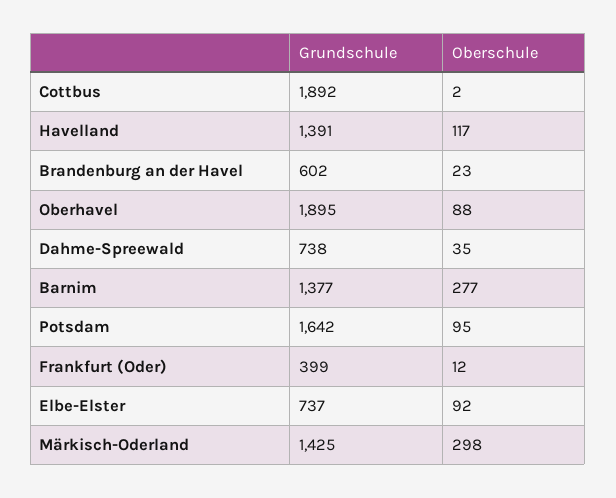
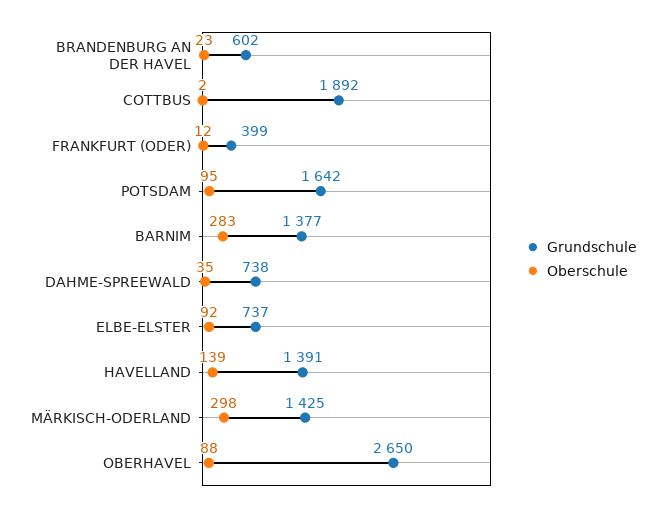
  {
    "Grundschule": {
      "Cottbus": 1892,
      "Havelland": 1391,
      "Brandenburg an der Havel": 602,
-     "Oberhavel": 1895,
+     "Oberhavel": 2650,
      "Dahme-Spreewald": 738,
      "Barnim": 1377,
      "Potsdam": 1642,
      "Frankfurt (Oder)": 399,
      "Elbe-Elster": 737,
      "Märkisch-Oderland": 1425
    },
    "Oberschule": {
      "Cottbus": 2,
-     "Havelland": 117,
+     "Havelland": 139,
      "Brandenburg an der Havel": 23,
      "Oberhavel": 88,
      "Dahme-Spreewald": 35,
-     "Barnim": 277,
+     "Barnim": 283,
      "Potsdam": 95,
      "Frankfurt (Oder)": 12,
      "Elbe-Elster": 92,
      "Märkisch-Oderland": 298
    }
  }

